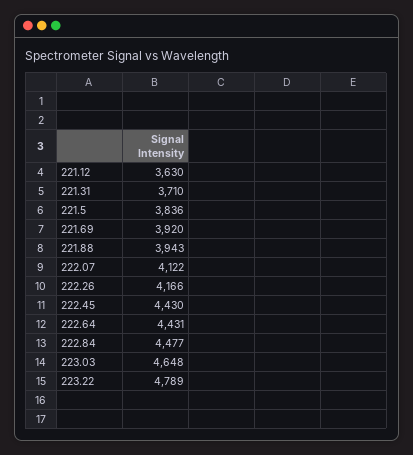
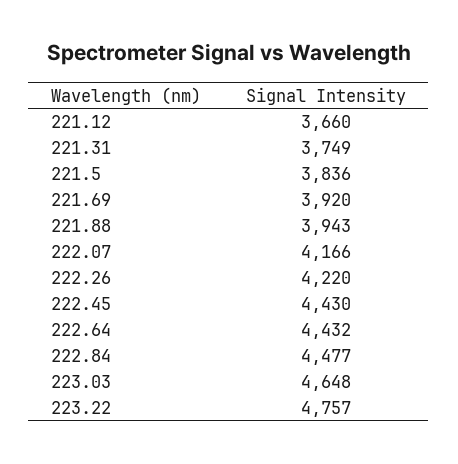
  {
-   "221.12": 3630,
+   "221.12": 3660,
-   "221.31": 3710,
+   "221.31": 3749,
    "221.5": 3836,
    "221.69": 3920,
    "221.88": 3943,
-   "222.07": 4122,
+   "222.07": 4166,
-   "222.26": 4166,
+   "222.26": 4220,
    "222.45": 4430,
-   "222.64": 4431,
+   "222.64": 4432,
    "222.84": 4477,
    "223.03": 4648,
-   "223.22": 4789
+   "223.22": 4757
  }

